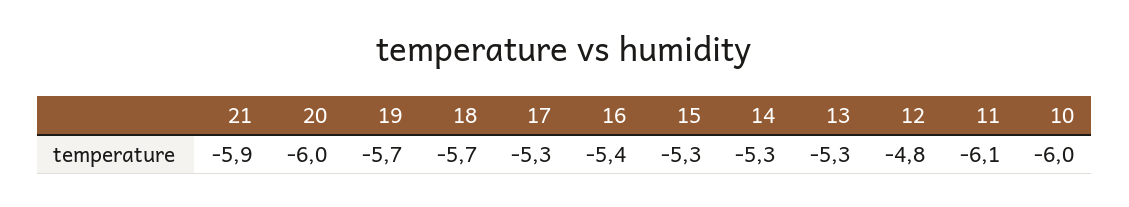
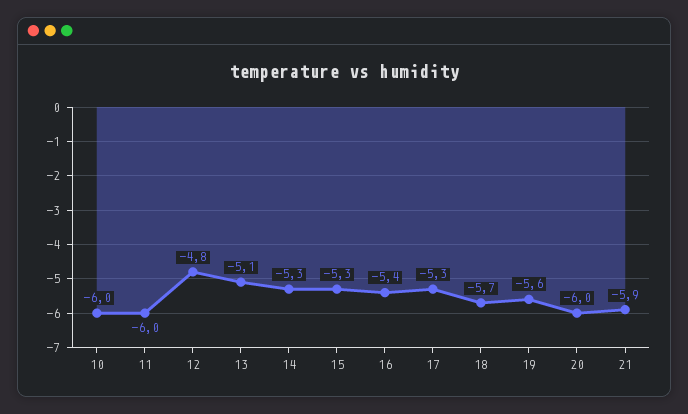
  {
    "21": -5.9,
    "20": -6,
-   "19": -5.7,
+   "19": -5.6,
    "18": -5.7,
    "17": -5.3,
    "16": -5.4,
    "15": -5.3,
    "14": -5.3,
-   "13": -5.3,
+   "13": -5.1,
    "12": -4.8,
-   "11": -6.1,
+   "11": -6,
    "10": -6
  }

